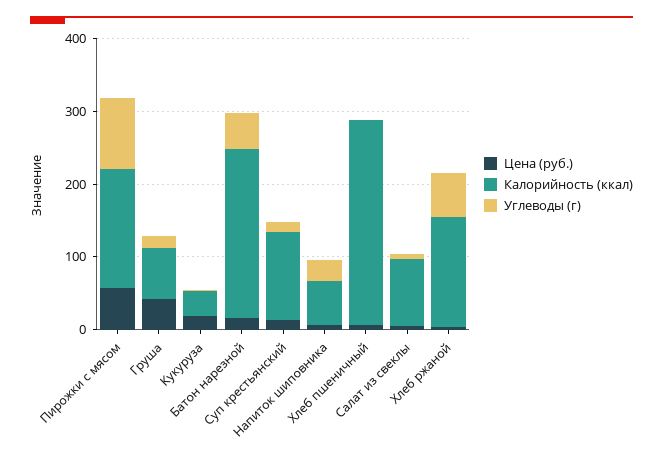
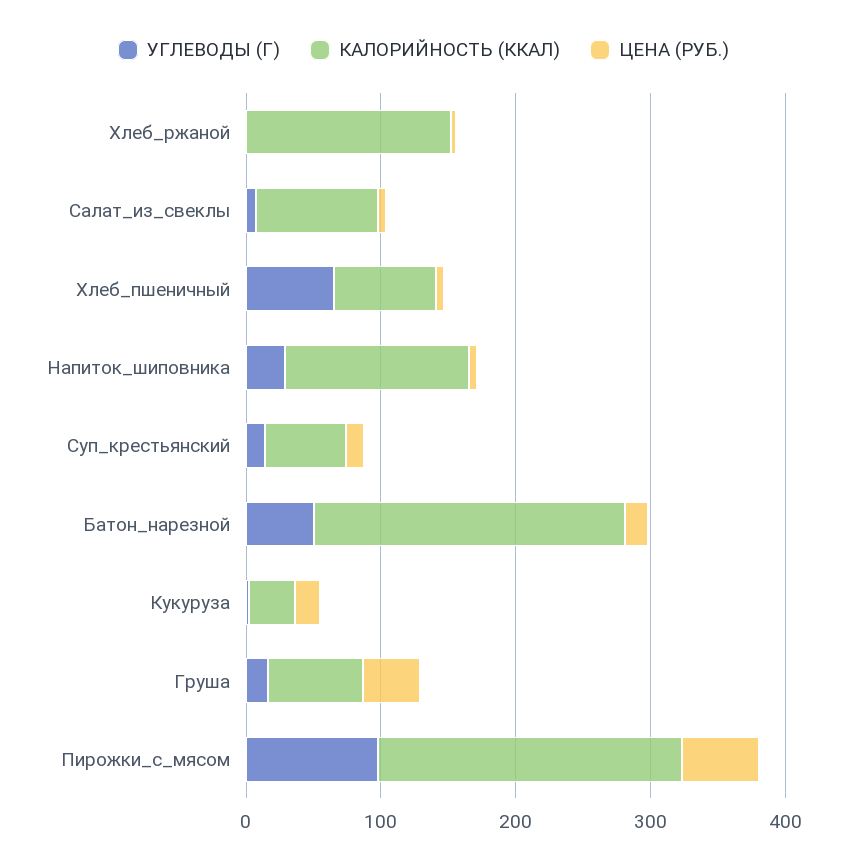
  {
    "Цена (руб.)": {
      "Пирожки с мясом": 60,
      "Груша": 40,
      "Кукуруза": 20,
      "Батон нарезной": 20,
      "Суп крестьянский": 20,
      "Напиток шиповника": 0,
      "Хлеб пшеничный": 0,
      "Салат из свеклы": 0,
      "Хлеб ржаной": 0
    },
    "Калорийность (ккал)": {
-     "Пирожки с мясом": 160,
+     "Пирожки с мясом": 220,
      "Груша": 80,
      "Кукуруза": 40,
      "Батон нарезной": 240,
-     "Суп крестьянский": 120,
+     "Суп крестьянский": 60,
-     "Напиток шиповника": 60,
+     "Напиток шиповника": 140,
-     "Хлеб пшеничный": 280,
+     "Хлеб пшеничный": 80,
      "Салат из свеклы": 100,
      "Хлеб ржаной": 160
    },
    "Углеводы (г)": {
      "Пирожки с мясом": 100,
      "Груша": 20,
      "Кукуруза": 0,
      "Батон нарезной": 60,
      "Суп крестьянский": 20,
      "Напиток шиповника": 20,
-     "Хлеб пшеничный": 0,
+     "Хлеб пшеничный": 60,
      "Салат из свеклы": 0,
-     "Хлеб ржаной": 60
+     "Хлеб ржаной": 0
    }
  }

